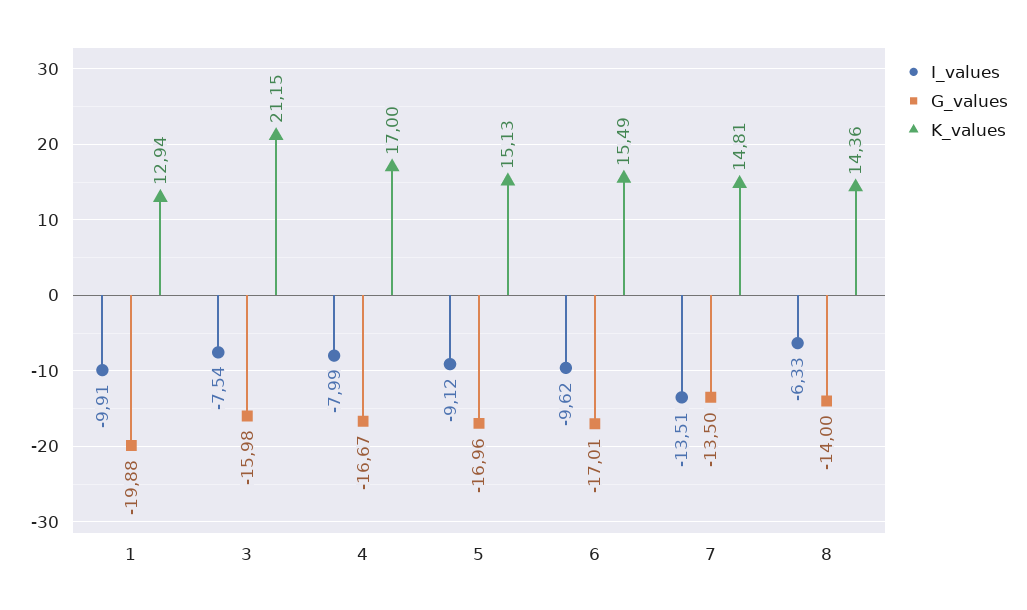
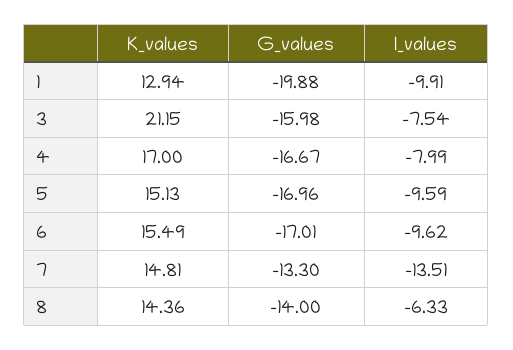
  {
    "I_values": {
      "1": -9.91,
      "3": -7.54,
      "4": -7.99,
-     "5": -9.12,
+     "5": -9.59,
      "6": -9.62,
      "7": -13.51,
      "8": -6.33
    },
    "G_values": {
      "1": -19.88,
      "3": -15.98,
      "4": -16.67,
      "5": -16.96,
      "6": -17.01,
-     "7": -13.5,
+     "7": -13.3,
      "8": -14
    },
    "K_values": {
      "1": 12.94,
      "3": 21.15,
      "4": 17,
      "5": 15.13,
      "6": 15.49,
      "7": 14.81,
      "8": 14.36
    }
  }

